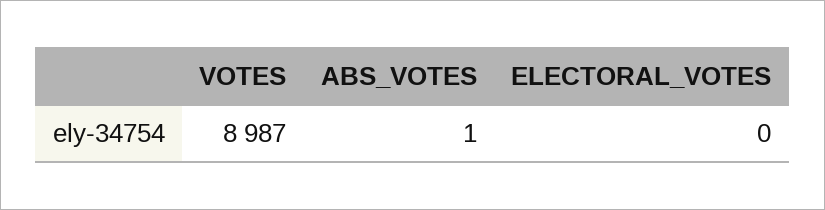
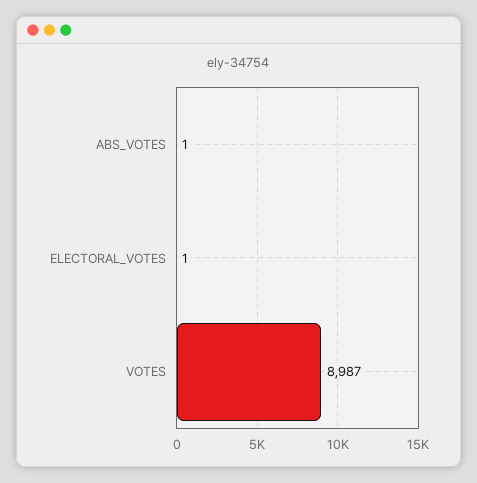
  {
    "VOTES": 8987,
    "ABS_VOTES": 1,
-   "ELECTORAL_VOTES": 0
+   "ELECTORAL_VOTES": 1
  }

